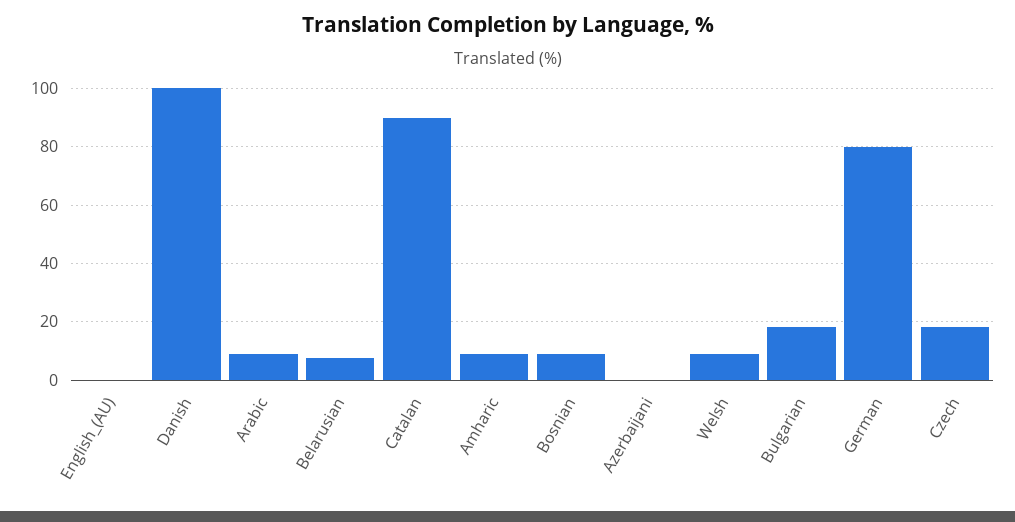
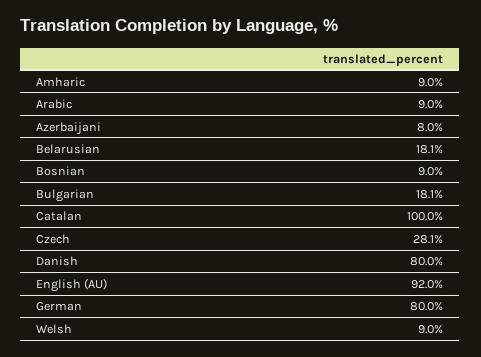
  {
-   "English_(AU)": 0,
+   "English_(AU)": 92,
-   "Danish": 100,
+   "Danish": 80,
    "Arabic": 9,
-   "Belarusian": 7.5,
+   "Belarusian": 18.1,
-   "Catalan": 90,
+   "Catalan": 100,
    "Amharic": 9,
    "Bosnian": 9,
-   "Azerbaijani": 0,
+   "Azerbaijani": 8,
    "Welsh": 9,
    "Bulgarian": 18.1,
    "German": 80,
-   "Czech": 17.5
+   "Czech": 28.1
  }

